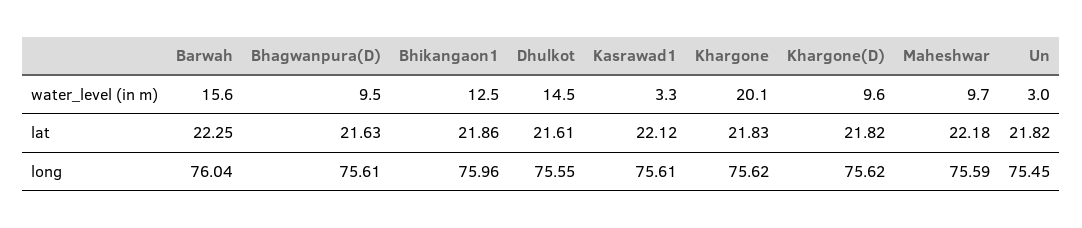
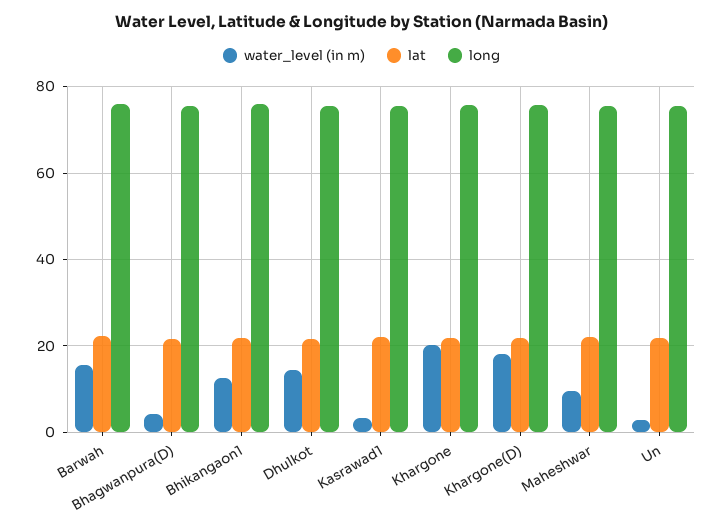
  {
    "water_level (in m)": {
      "Barwah": 15.6,
-     "Bhagwanpura(D)": 9.5,
+     "Bhagwanpura(D)": 4,
      "Bhikangaon1": 12.5,
      "Dhulkot": 14.5,
      "Kasrawad1": 3.3,
      "Khargone": 20.1,
-     "Khargone(D)": 9.6,
+     "Khargone(D)": 18,
      "Maheshwar": 9.7,
      "Un": 3
    },
    "lat": {
      "Barwah": 22.25,
      "Bhagwanpura(D)": 21.63,
      "Bhikangaon1": 21.86,
      "Dhulkot": 21.61,
      "Kasrawad1": 22.12,
      "Khargone": 21.83,
      "Khargone(D)": 21.82,
      "Maheshwar": 22.18,
      "Un": 21.82
    },
    "long": {
      "Barwah": 76.04,
      "Bhagwanpura(D)": 75.61,
      "Bhikangaon1": 75.96,
      "Dhulkot": 75.55,
      "Kasrawad1": 75.61,
      "Khargone": 75.62,
      "Khargone(D)": 75.62,
      "Maheshwar": 75.59,
      "Un": 75.45
    }
  }

